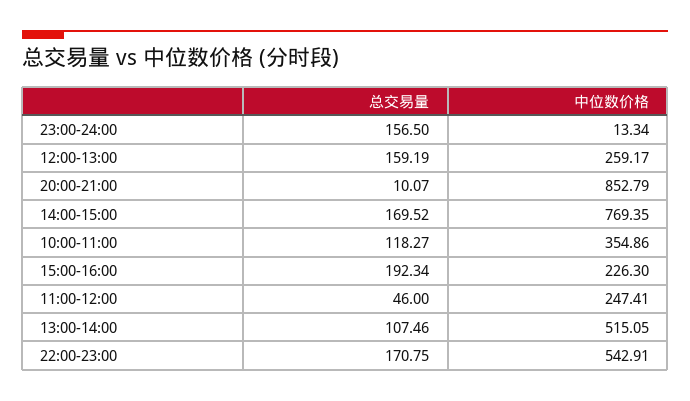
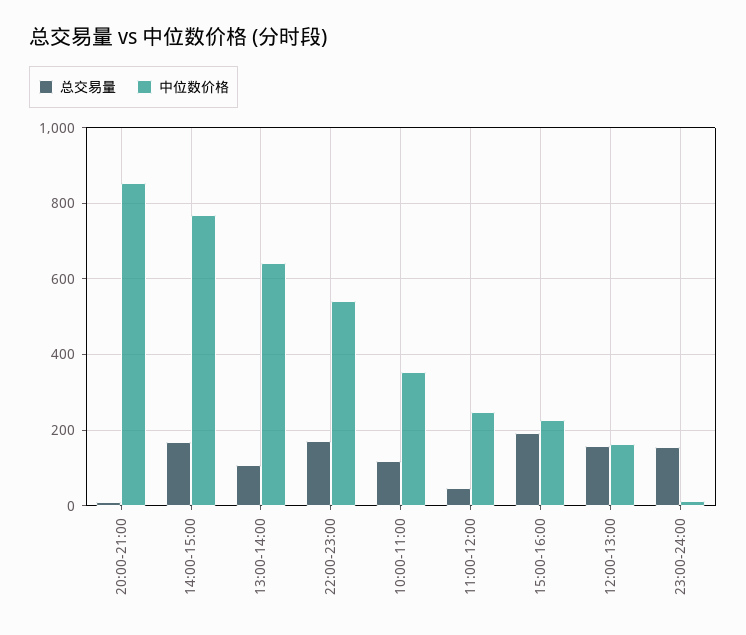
  {
    "总交易量": {
      "23:00-24:00": 156.5,
      "12:00-13:00": 159.19,
      "20:00-21:00": 10.07,
      "14:00-15:00": 169.52,
      "10:00-11:00": 118.27,
      "15:00-16:00": 192.34,
      "11:00-12:00": 46,
      "13:00-14:00": 107.46,
      "22:00-23:00": 170.75
    },
    "中位数价格": {
      "23:00-24:00": 13.34,
-     "12:00-13:00": 259.17,
+     "12:00-13:00": 160,
      "20:00-21:00": 852.79,
      "14:00-15:00": 769.35,
      "10:00-11:00": 354.86,
      "15:00-16:00": 226.3,
      "11:00-12:00": 247.41,
-     "13:00-14:00": 515.05,
+     "13:00-14:00": 640,
      "22:00-23:00": 542.91
    }
  }

